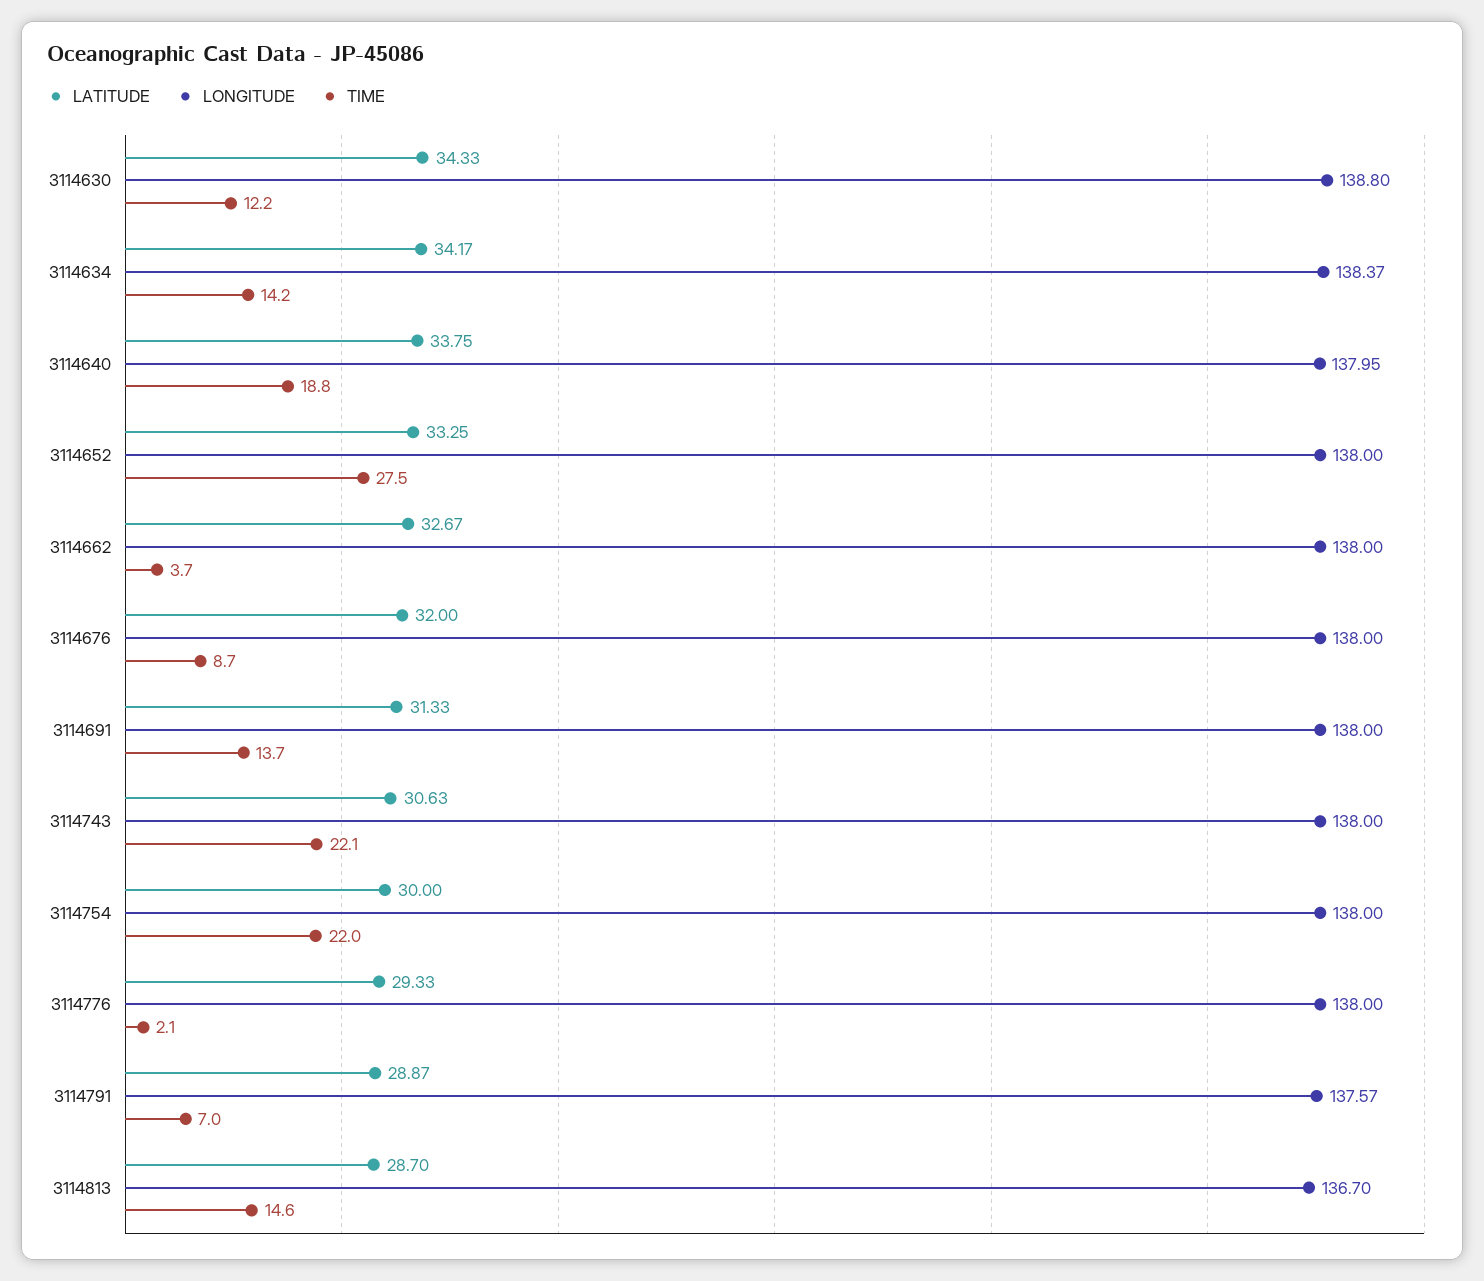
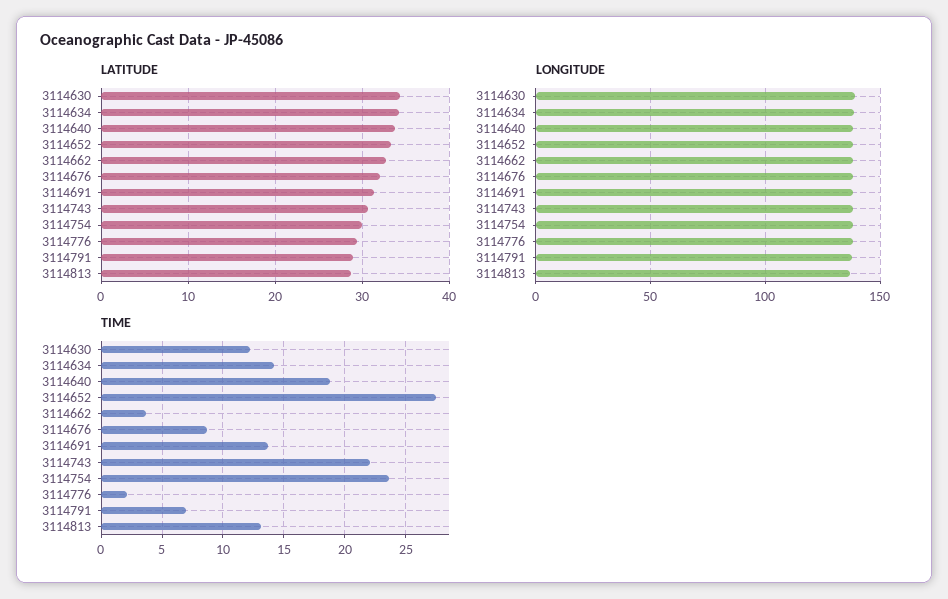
  {
    "LATITUDE": {
      "3114630": 34.33,
      "3114634": 34.17,
      "3114640": 33.75,
      "3114652": 33.25,
      "3114662": 32.67,
      "3114676": 32,
      "3114691": 31.33,
      "3114743": 30.63,
      "3114754": 30,
      "3114776": 29.33,
      "3114791": 28.87,
      "3114813": 28.7
    },
    "LONGITUDE": {
      "3114630": 138.8,
      "3114634": 138.37,
      "3114640": 137.95,
      "3114652": 138,
      "3114662": 138,
      "3114676": 138,
      "3114691": 138,
      "3114743": 138,
      "3114754": 138,
      "3114776": 138,
      "3114791": 137.57,
      "3114813": 136.7
    },
    "TIME": {
      "3114630": 12.2,
      "3114634": 14.2,
      "3114640": 18.8,
      "3114652": 27.5,
      "3114662": 3.7,
      "3114676": 8.7,
      "3114691": 13.7,
      "3114743": 22.1,
-     "3114754": 22,
+     "3114754": 23.5,
      "3114776": 2.1,
      "3114791": 7,
-     "3114813": 14.6
+     "3114813": 13
    }
  }

